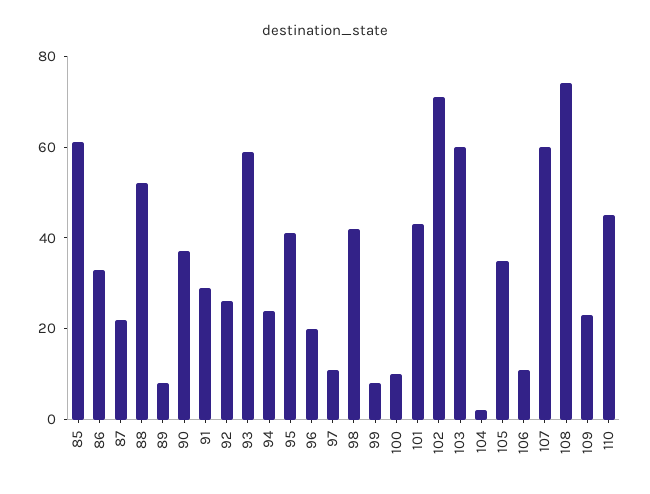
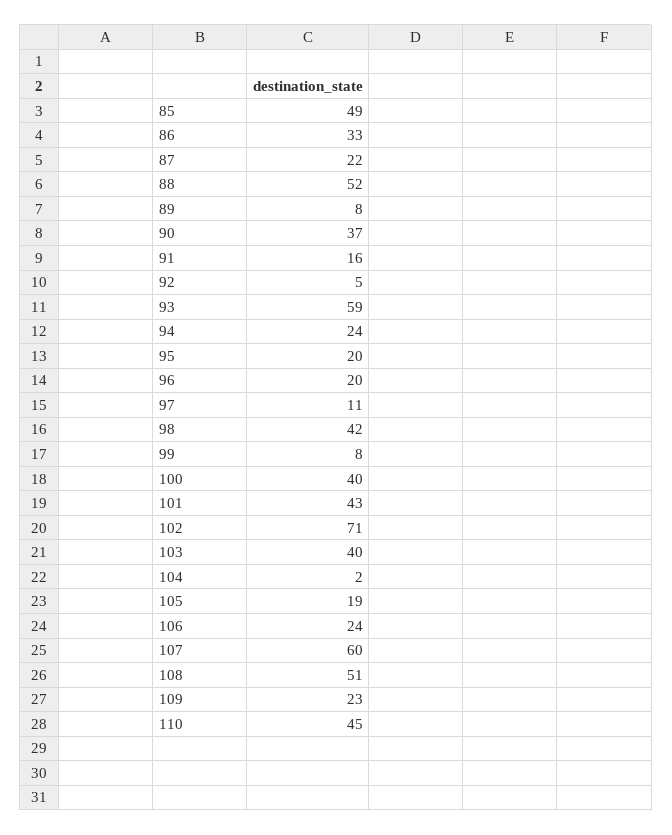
  {
-   "85": 60,
+   "85": 49,
    "86": 33,
    "87": 22,
    "88": 52,
    "89": 8,
    "90": 37,
-   "91": 30,
+   "91": 16,
-   "92": 25,
+   "92": 5,
    "93": 59,
    "94": 24,
-   "95": 40,
+   "95": 20,
    "96": 20,
    "97": 11,
    "98": 42,
    "99": 8,
-   "100": 10,
+   "100": 40,
    "101": 43,
    "102": 71,
-   "103": 60,
+   "103": 40,
    "104": 2,
-   "105": 35,
+   "105": 19,
-   "106": 10,
+   "106": 24,
    "107": 60,
-   "108": 75,
+   "108": 51,
    "109": 23,
    "110": 45
  }

